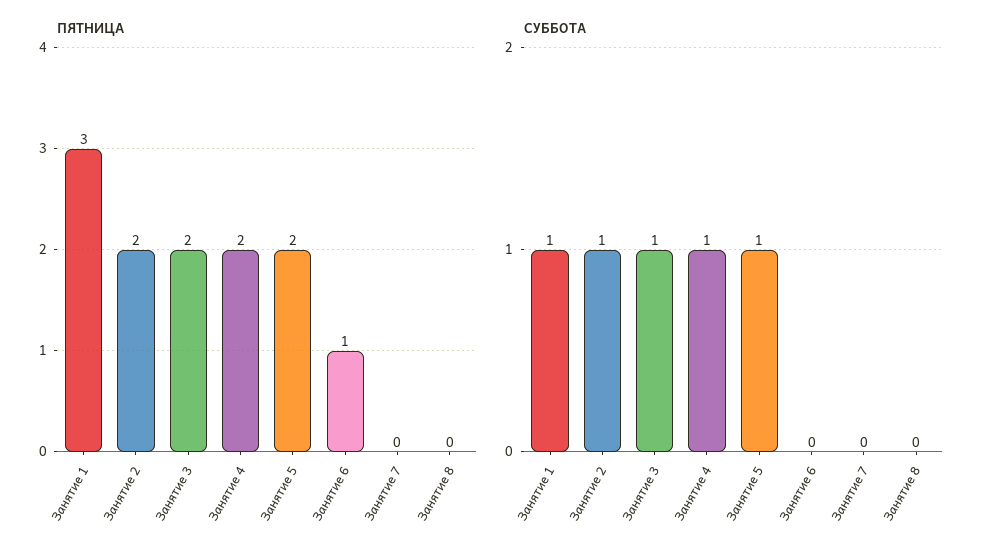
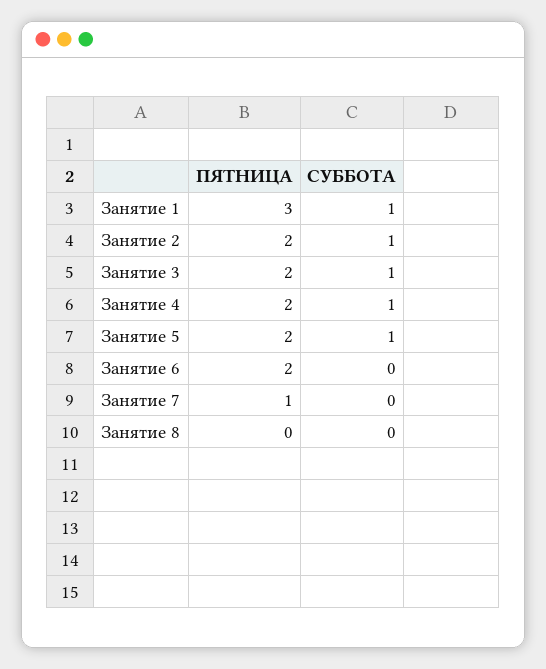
  {
    "ПЯТНИЦА": {
      "Занятие 1": 3,
      "Занятие 2": 2,
      "Занятие 3": 2,
      "Занятие 4": 2,
      "Занятие 5": 2,
-     "Занятие 6": 1,
+     "Занятие 6": 2,
-     "Занятие 7": 0,
+     "Занятие 7": 1,
      "Занятие 8": 0
    },
    "СУББОТА": {
      "Занятие 1": 1,
      "Занятие 2": 1,
      "Занятие 3": 1,
      "Занятие 4": 1,
      "Занятие 5": 1,
      "Занятие 6": 0,
      "Занятие 7": 0,
      "Занятие 8": 0
    }
  }

